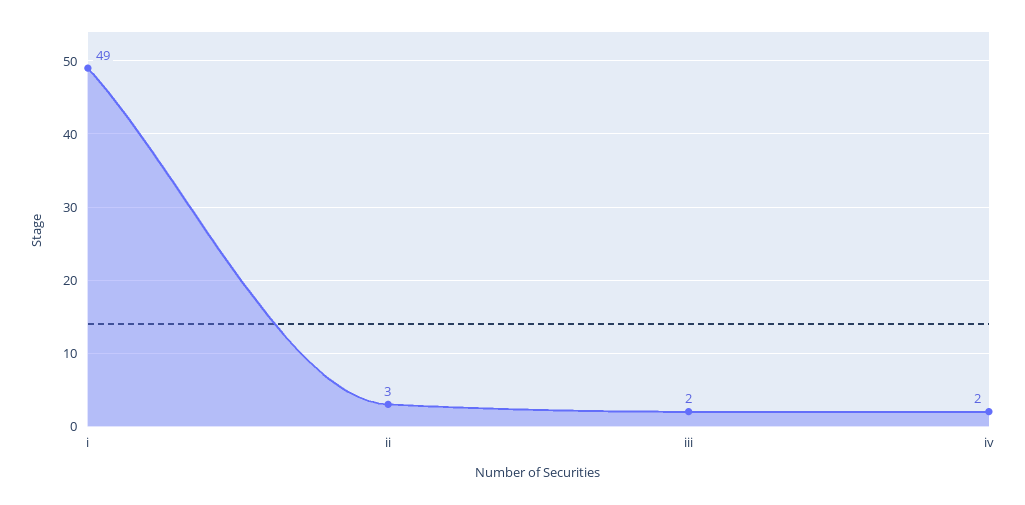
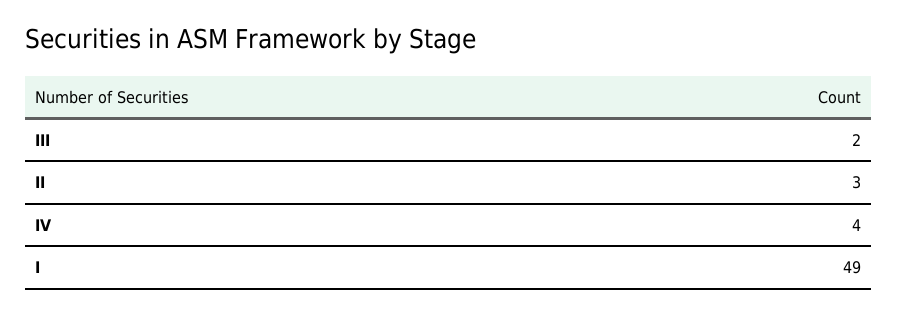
  {
    "i": 49,
    "ii": 3,
    "iii": 2,
-   "iv": 2
+   "iv": 4
  }

